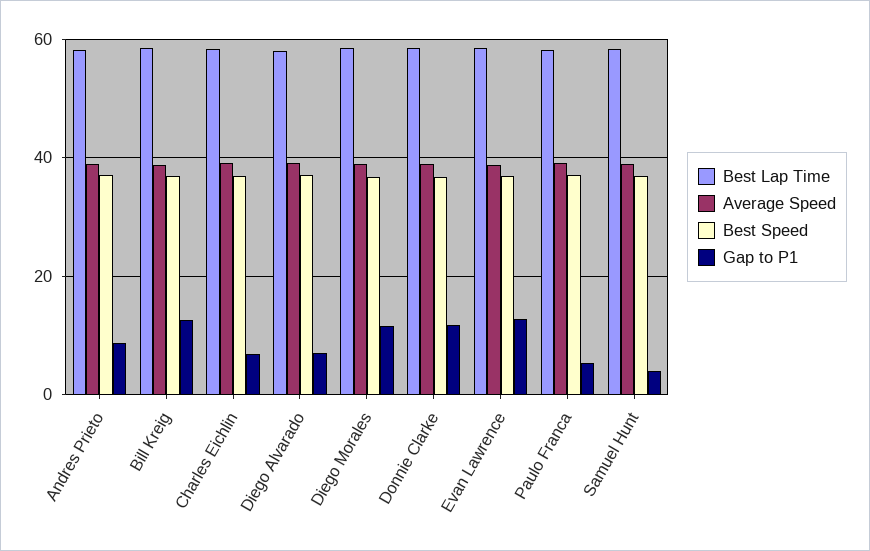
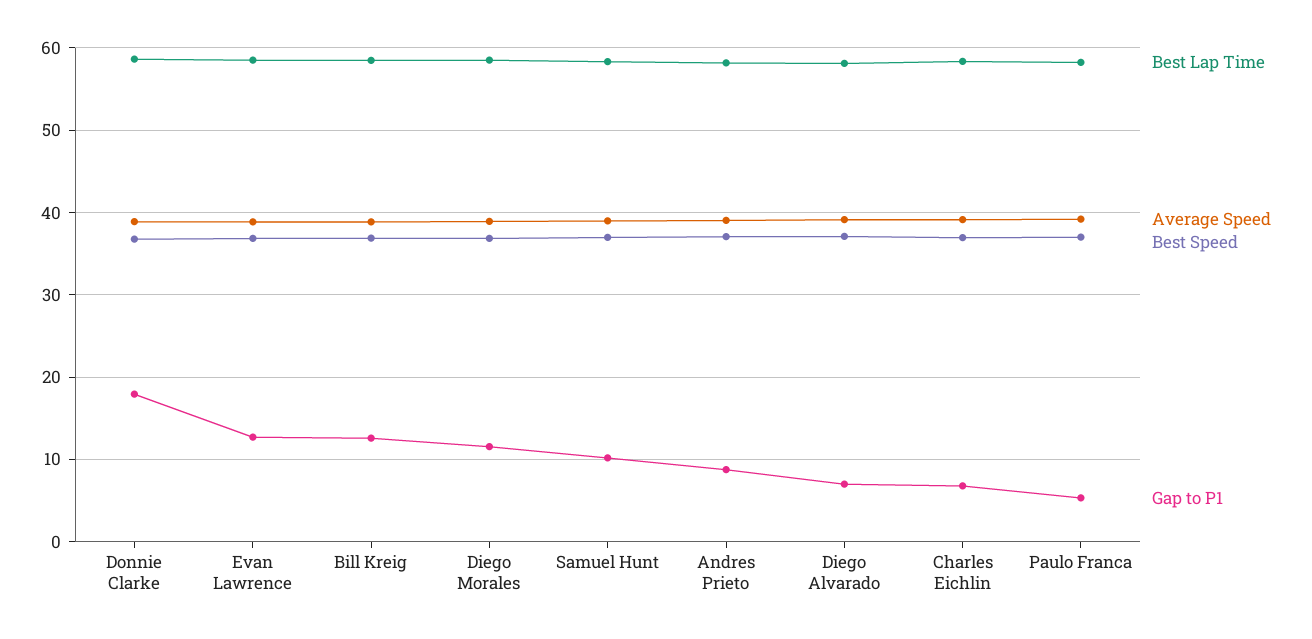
  {
    "Best Lap Time": {
      "Andres Prieto": 58,
      "Bill Kreig": 58,
      "Charles Eichlin": 58,
      "Diego Alvarado": 58,
      "Diego Morales": 59,
      "Donnie Clarke": 59,
      "Evan Lawrence": 59,
      "Paulo Franca": 58,
      "Samuel Hunt": 58
    },
    "Average Speed": {
      "Andres Prieto": 39,
      "Bill Kreig": 39,
      "Charles Eichlin": 39,
      "Diego Alvarado": 39,
      "Diego Morales": 39,
      "Donnie Clarke": 39,
      "Evan Lawrence": 39,
      "Paulo Franca": 39,
      "Samuel Hunt": 39
    },
    "Best Speed": {
      "Andres Prieto": 37,
      "Bill Kreig": 37,
      "Charles Eichlin": 37,
      "Diego Alvarado": 37,
      "Diego Morales": 37,
      "Donnie Clarke": 37,
      "Evan Lawrence": 37,
      "Paulo Franca": 37,
      "Samuel Hunt": 37
    },
    "Gap to P1": {
      "Andres Prieto": 9,
      "Bill Kreig": 13,
      "Charles Eichlin": 7,
      "Diego Alvarado": 7,
      "Diego Morales": 12,
-     "Donnie Clarke": 12,
+     "Donnie Clarke": 18,
      "Evan Lawrence": 13,
      "Paulo Franca": 5,
-     "Samuel Hunt": 4
+     "Samuel Hunt": 10
    }
  }

